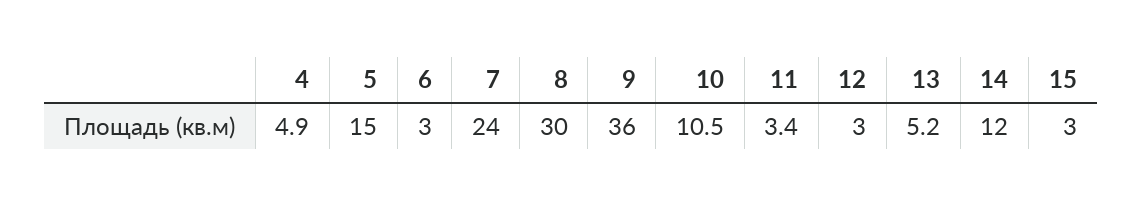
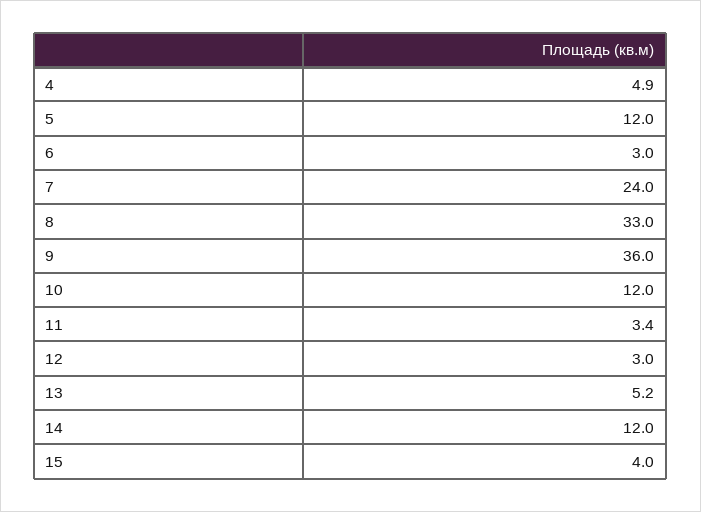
  {
    "4": 4.9,
-   "5": 15,
+   "5": 12,
    "6": 3,
    "7": 24,
-   "8": 30,
+   "8": 33,
    "9": 36,
-   "10": 10.5,
+   "10": 12,
    "11": 3.4,
    "12": 3,
    "13": 5.2,
    "14": 12,
-   "15": 3
+   "15": 4
  }

